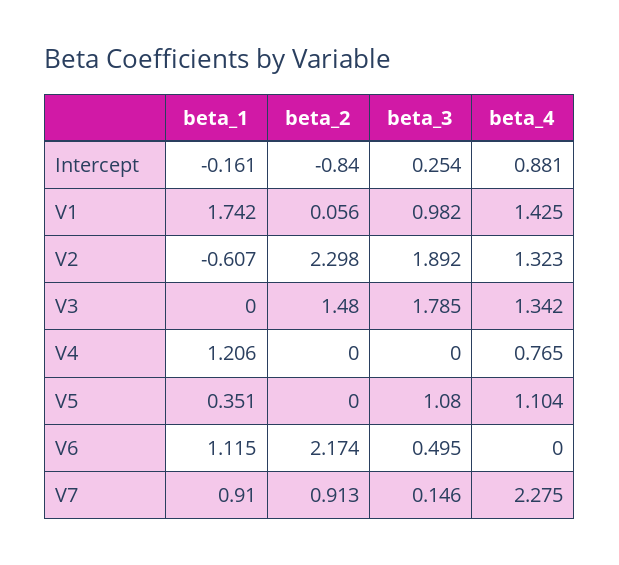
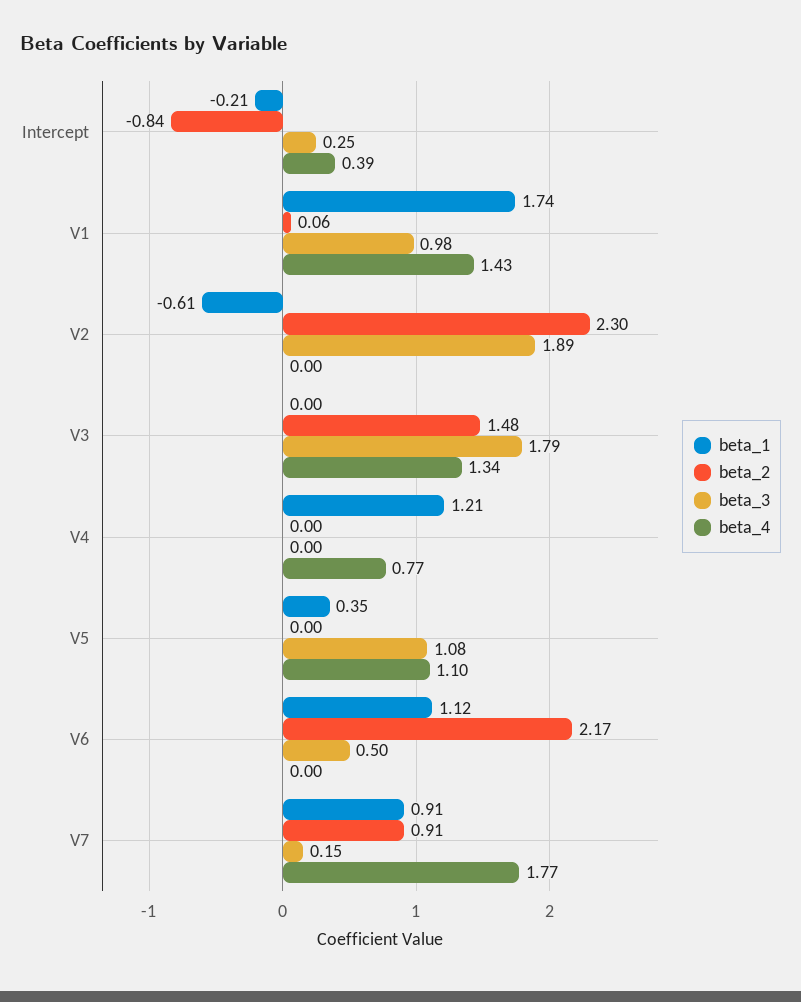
  {
    "beta_1": {
-     "Intercept": -0.161,
+     "Intercept": -0.21,
      "V1": 1.742,
      "V2": -0.607,
      "V3": 0,
      "V4": 1.206,
      "V5": 0.351,
      "V6": 1.115,
      "V7": 0.91
    },
    "beta_2": {
      "Intercept": -0.84,
      "V1": 0.056,
      "V2": 2.298,
      "V3": 1.48,
      "V4": 0,
      "V5": 0,
      "V6": 2.174,
      "V7": 0.913
    },
    "beta_3": {
      "Intercept": 0.254,
      "V1": 0.982,
      "V2": 1.892,
      "V3": 1.785,
      "V4": 0,
      "V5": 1.08,
      "V6": 0.495,
      "V7": 0.146
    },
    "beta_4": {
-     "Intercept": 0.881,
+     "Intercept": 0.39,
      "V1": 1.425,
-     "V2": 1.323,
+     "V2": 0,
      "V3": 1.342,
      "V4": 0.765,
      "V5": 1.104,
      "V6": 0,
-     "V7": 2.275
+     "V7": 1.77
    }
  }

